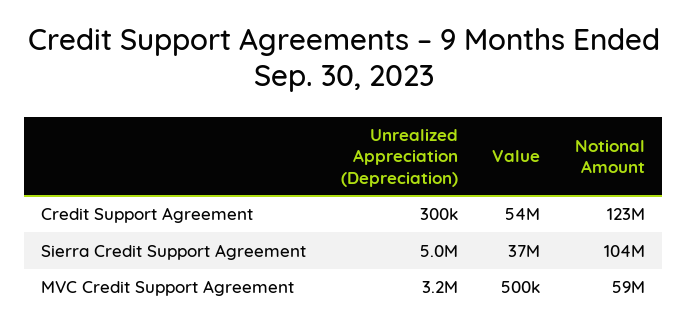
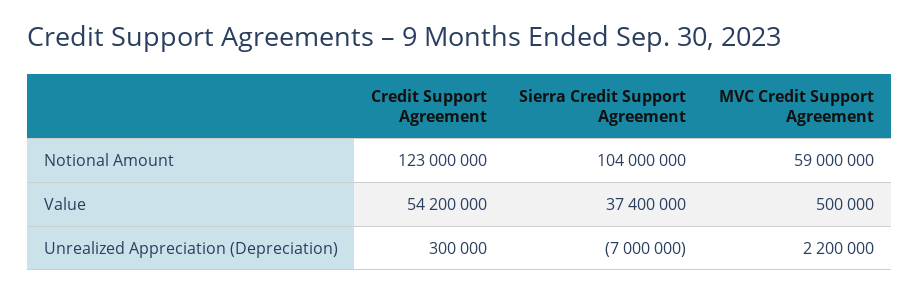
  {
    "Unrealized Appreciation (Depreciation)": {
      "Credit Support Agreement": 300000,
-     "Sierra Credit Support Agreement": 5000000,
+     "Sierra Credit Support Agreement": -7000000,
-     "MVC Credit Support Agreement": 3200000
+     "MVC Credit Support Agreement": 2200000
    },
    "Value": {
      "Credit Support Agreement": 54200000,
      "Sierra Credit Support Agreement": 37400000,
      "MVC Credit Support Agreement": 500000
    },
    "Notional Amount": {
      "Credit Support Agreement": 123000000,
      "Sierra Credit Support Agreement": 104000000,
      "MVC Credit Support Agreement": 59000000
    }
  }

